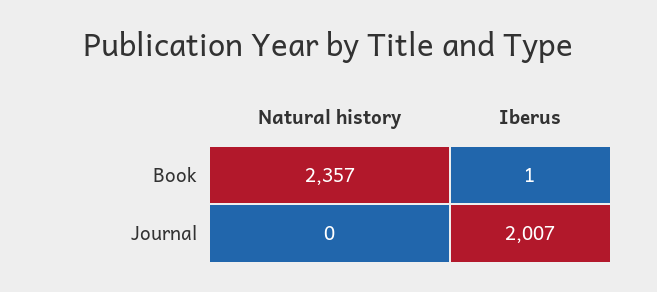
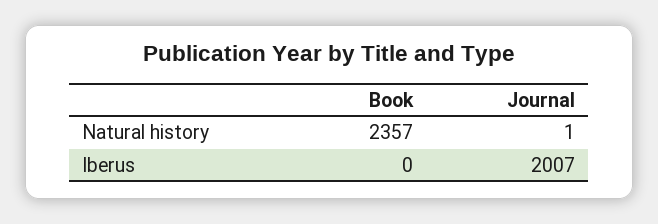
  {
    "Natural history": {
      "Book": 2357,
-     "Journal": 0
+     "Journal": 1
    },
    "Iberus": {
-     "Book": 1,
+     "Book": 0,
      "Journal": 2007
    }
  }

